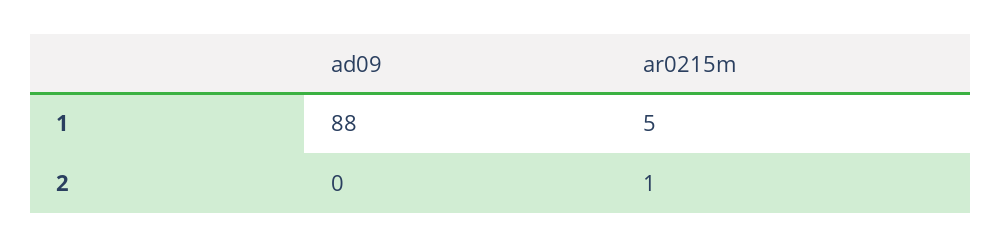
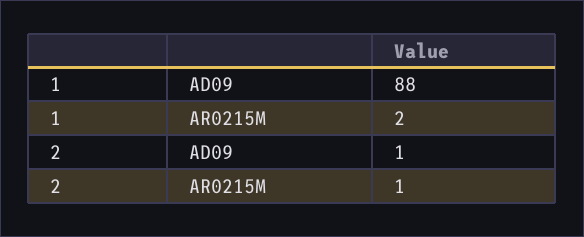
  {
    "ad09": {
      "1": 88,
-     "2": 0
+     "2": 1
    },
    "ar0215m": {
-     "1": 5,
+     "1": 2,
      "2": 1
    }
  }

